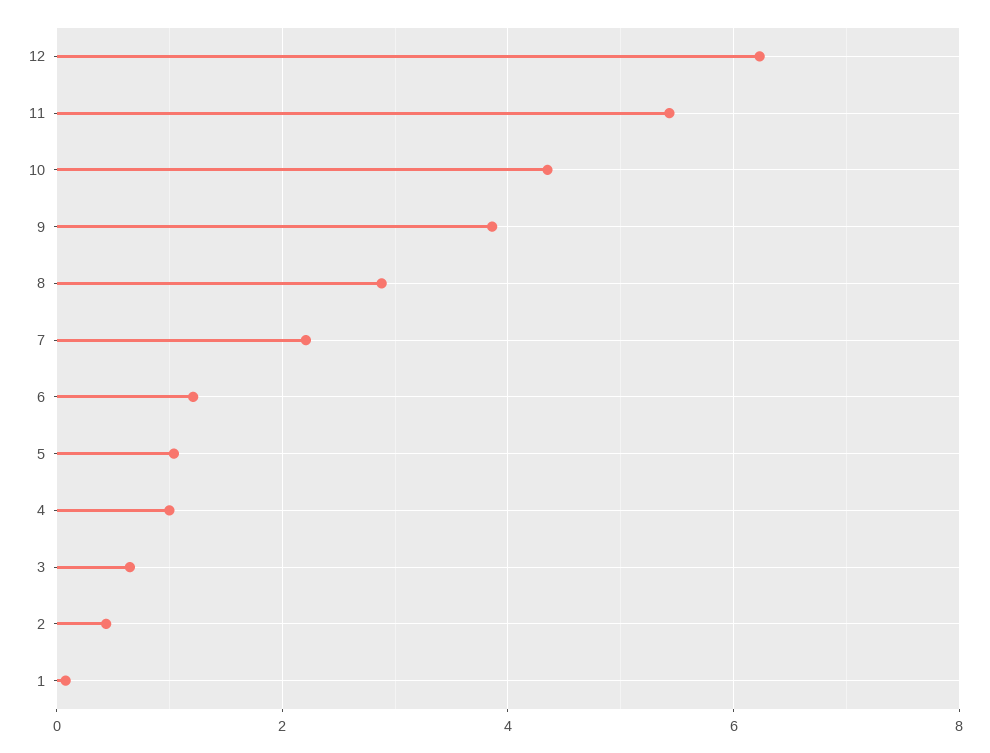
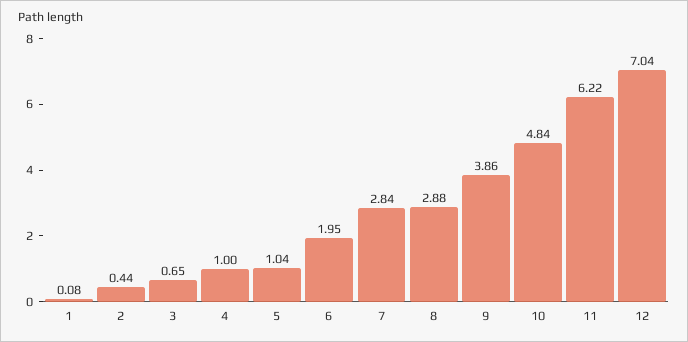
  {
-   "12": 6.2,
+   "12": 7.04,
-   "11": 5.4,
+   "11": 6.22,
-   "10": 4.4,
+   "10": 4.84,
    "9": 3.86,
    "8": 2.88,
-   "7": 2.2,
+   "7": 2.84,
-   "6": 1.2,
+   "6": 1.95,
    "5": 1.04,
    "4": 1,
    "3": 0.65,
    "2": 0.44,
    "1": 0.08
  }

